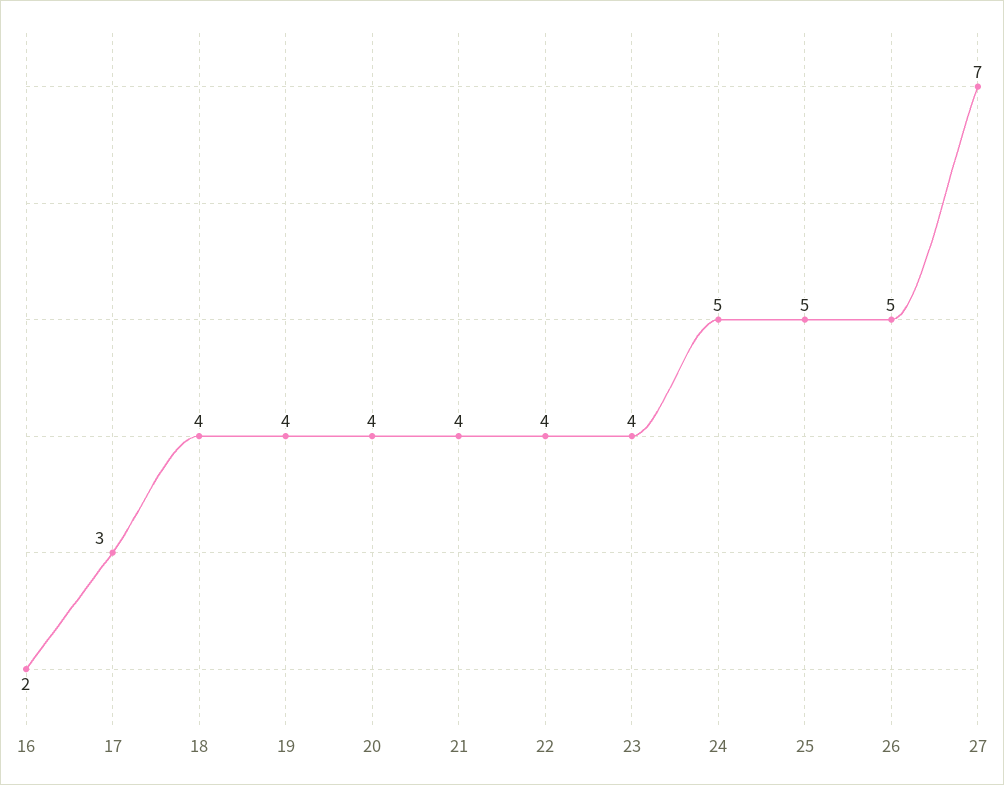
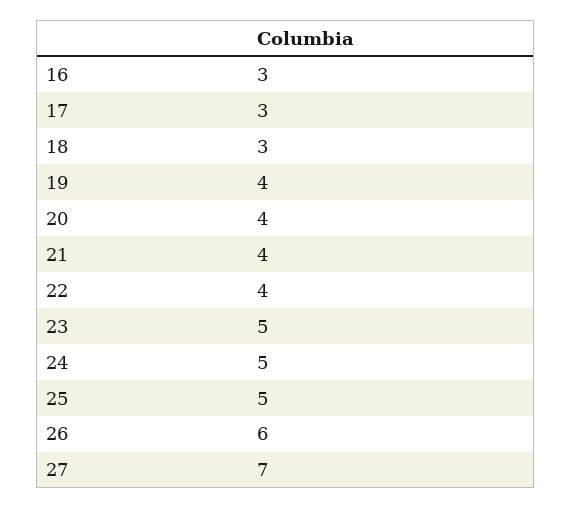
  {
-   "16": 2,
+   "16": 3,
    "17": 3,
-   "18": 4,
+   "18": 3,
    "19": 4,
    "20": 4,
    "21": 4,
    "22": 4,
-   "23": 4,
+   "23": 5,
    "24": 5,
    "25": 5,
-   "26": 5,
+   "26": 6,
    "27": 7
  }

